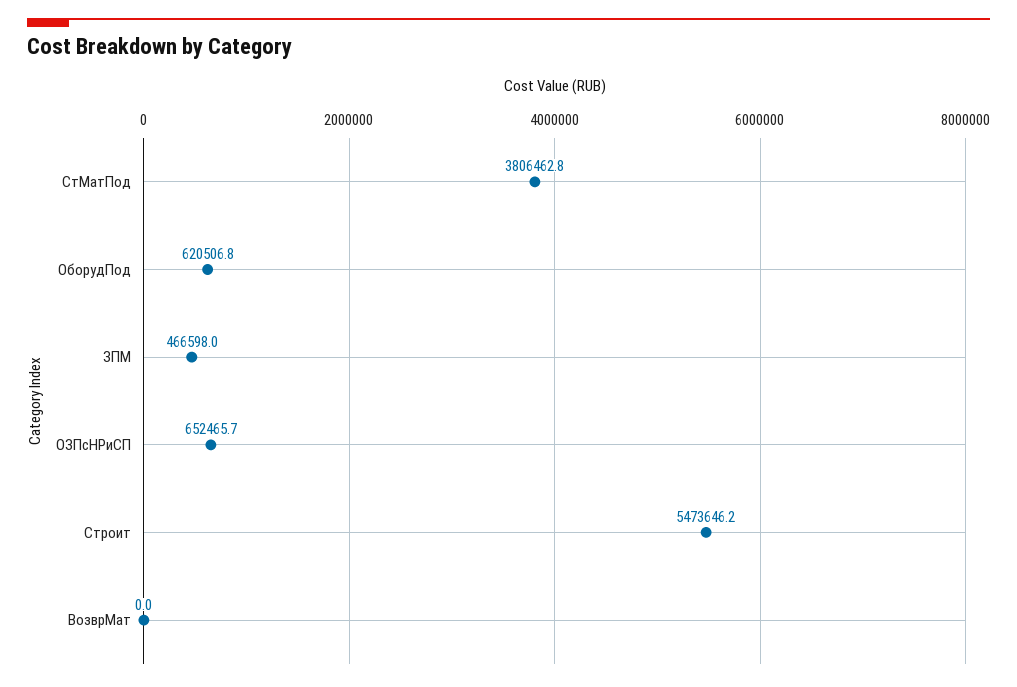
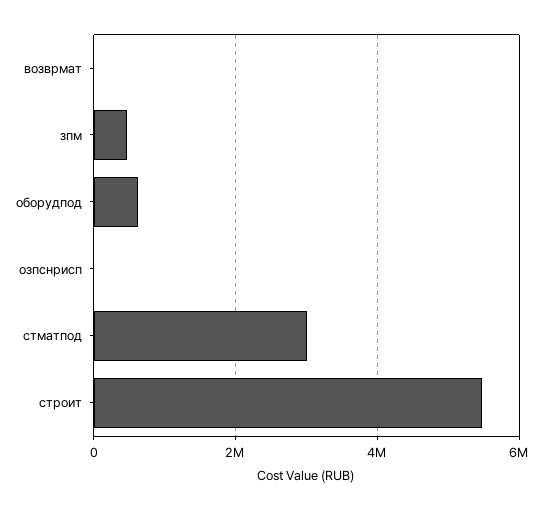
  {
-   "СтМатПод": 3806462.8,
+   "СтМатПод": 3000000,
    "ОборудПод": 620506.8,
    "ЗПМ": 466598,
-   "ОЗПсНРиСП": 652465.7,
+   "ОЗПсНРиСП": 0,
    "Строит": 5473646.2,
    "ВозврМат": 0
  }

